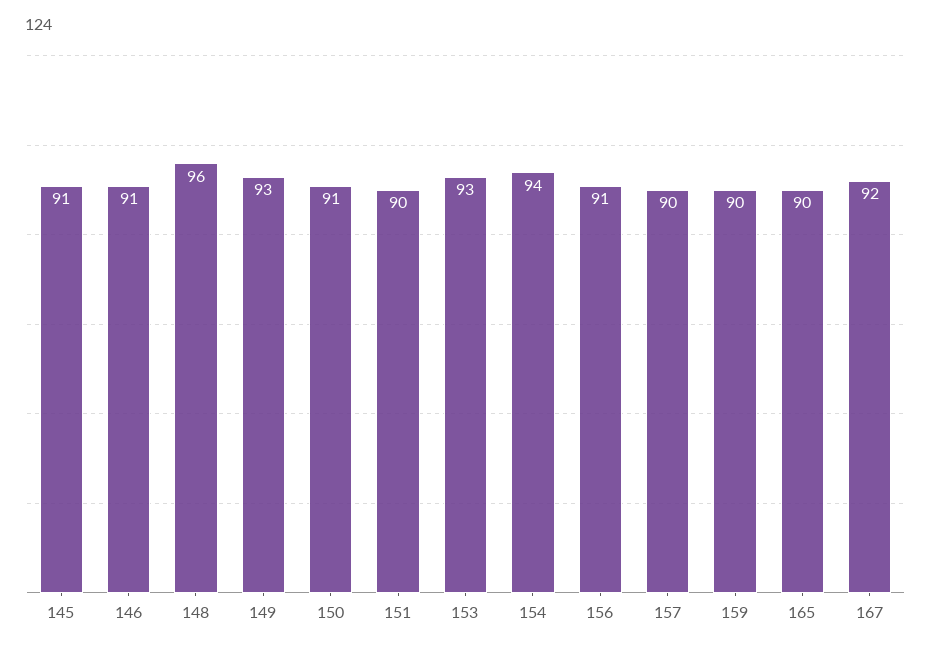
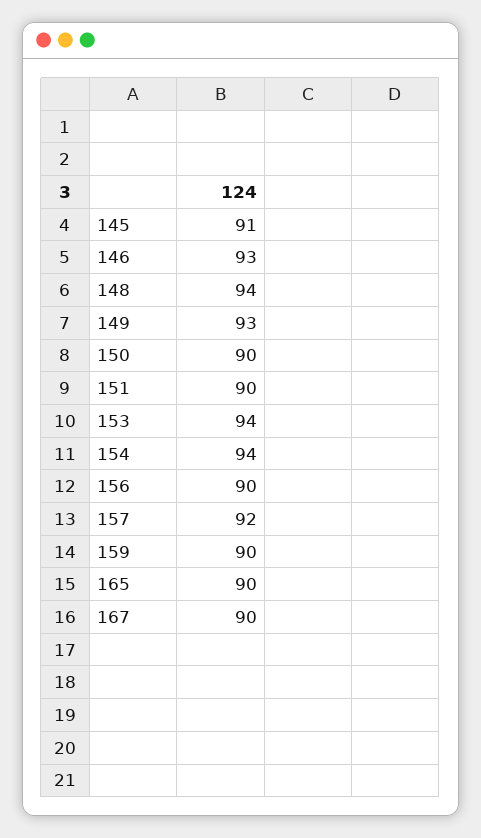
  {
    "145": 91,
-   "146": 91,
+   "146": 93,
-   "148": 96,
+   "148": 94,
    "149": 93,
-   "150": 91,
+   "150": 90,
    "151": 90,
-   "153": 93,
+   "153": 94,
    "154": 94,
-   "156": 91,
+   "156": 90,
-   "157": 90,
+   "157": 92,
    "159": 90,
    "165": 90,
-   "167": 92
+   "167": 90
  }

